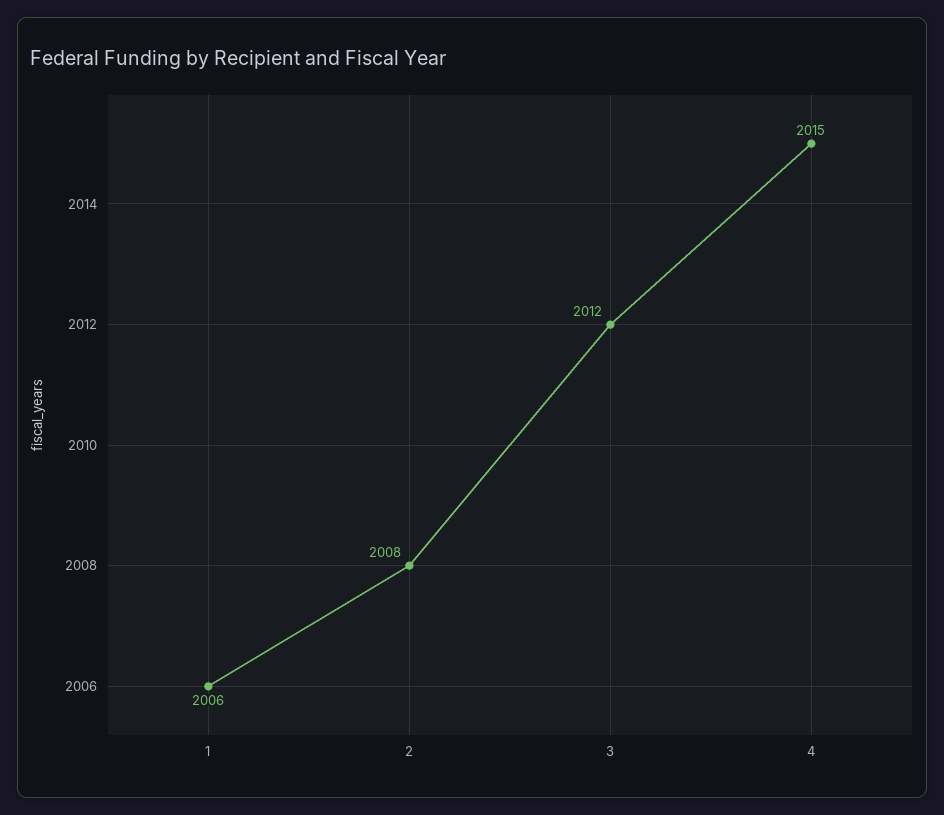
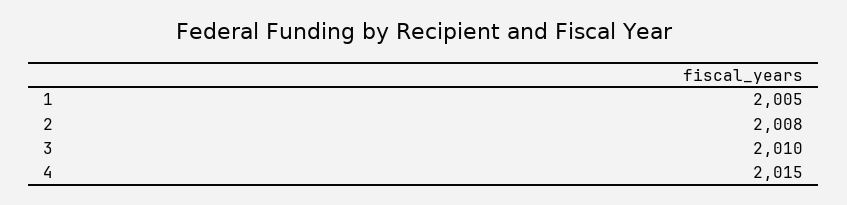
  {
-   "1": 2006,
+   "1": 2005,
    "2": 2008,
-   "3": 2012,
+   "3": 2010,
    "4": 2015
  }

